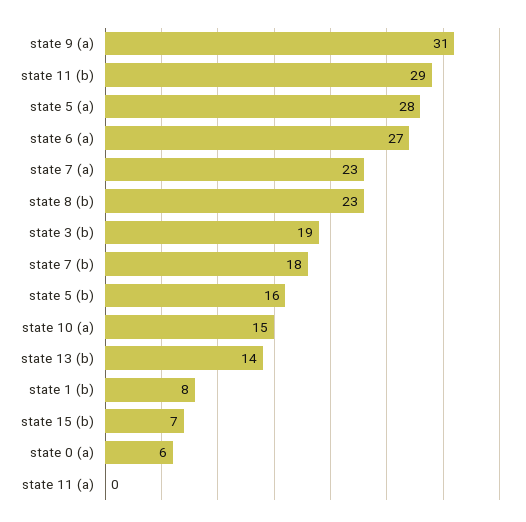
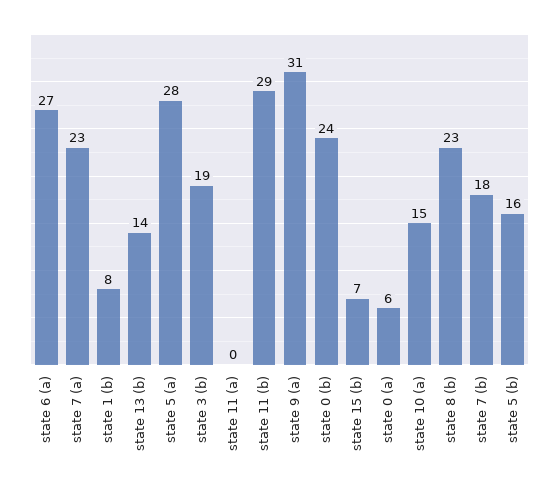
  {
    "state 9 (a)": 31,
    "state 11 (b)": 29,
    "state 5 (a)": 28,
    "state 6 (a)": 27,
    "state 7 (a)": 23,
    "state 8 (b)": 23,
    "state 3 (b)": 19,
    "state 7 (b)": 18,
    "state 5 (b)": 16,
    "state 10 (a)": 15,
    "state 13 (b)": 14,
    "state 1 (b)": 8,
    "state 15 (b)": 7,
    "state 0 (a)": 6,
-   "state 11 (a)": 0
+   "state 11 (a)": 0,
+   "state 0 (b)": 24
  }

